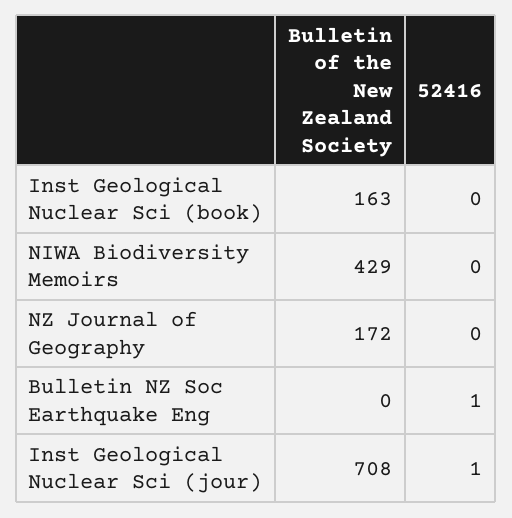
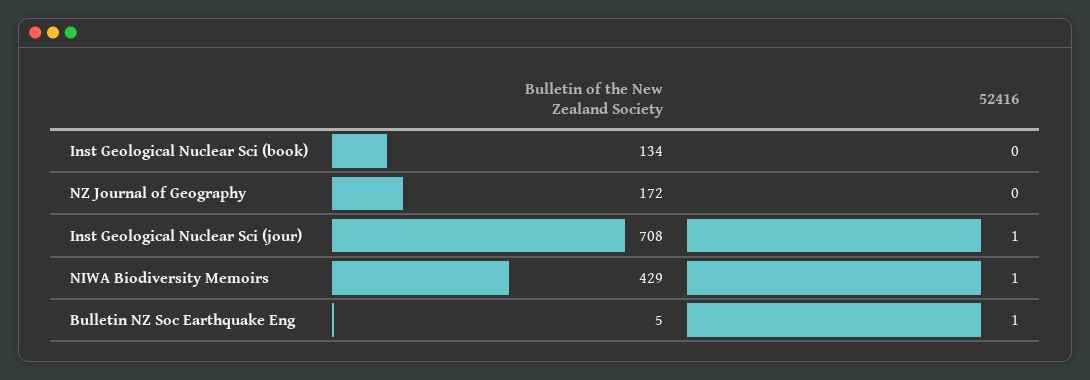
  {
    "Bulletin of the New Zealand Society": {
-     "Inst Geological Nuclear Sci (book)": 163,
+     "Inst Geological Nuclear Sci (book)": 134,
      "NIWA Biodiversity Memoirs": 429,
      "NZ Journal of Geography": 172,
-     "Bulletin NZ Soc Earthquake Eng": 0,
+     "Bulletin NZ Soc Earthquake Eng": 5,
      "Inst Geological Nuclear Sci (jour)": 708
    },
    "52416": {
      "Inst Geological Nuclear Sci (book)": 0,
-     "NIWA Biodiversity Memoirs": 0,
+     "NIWA Biodiversity Memoirs": 1,
      "NZ Journal of Geography": 0,
      "Bulletin NZ Soc Earthquake Eng": 1,
      "Inst Geological Nuclear Sci (jour)": 1
    }
  }

